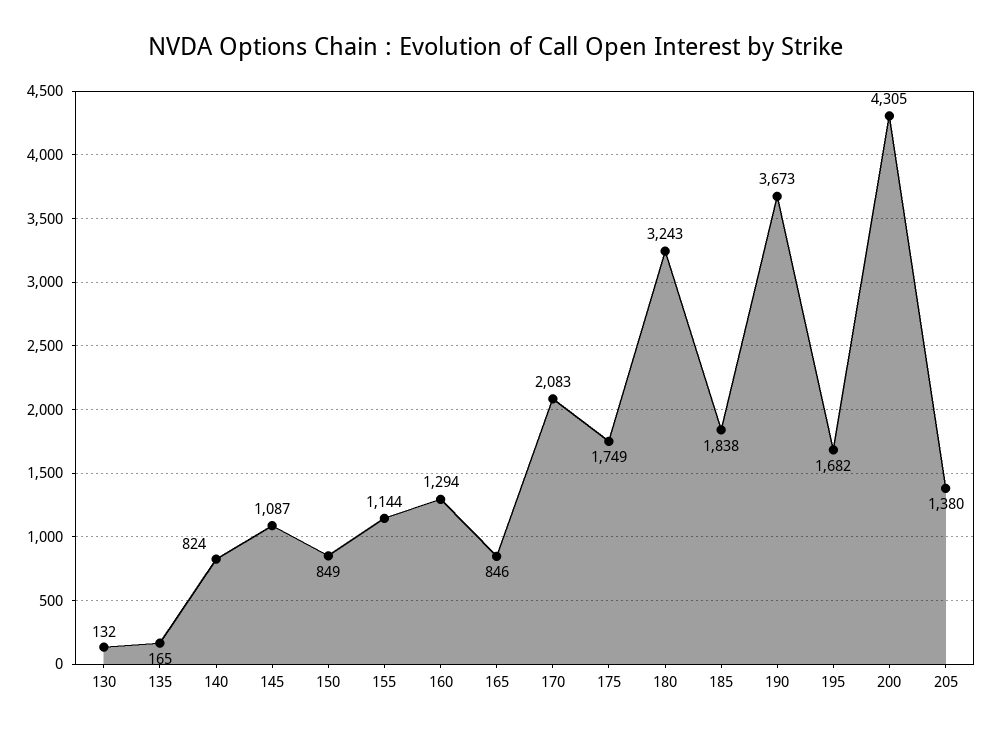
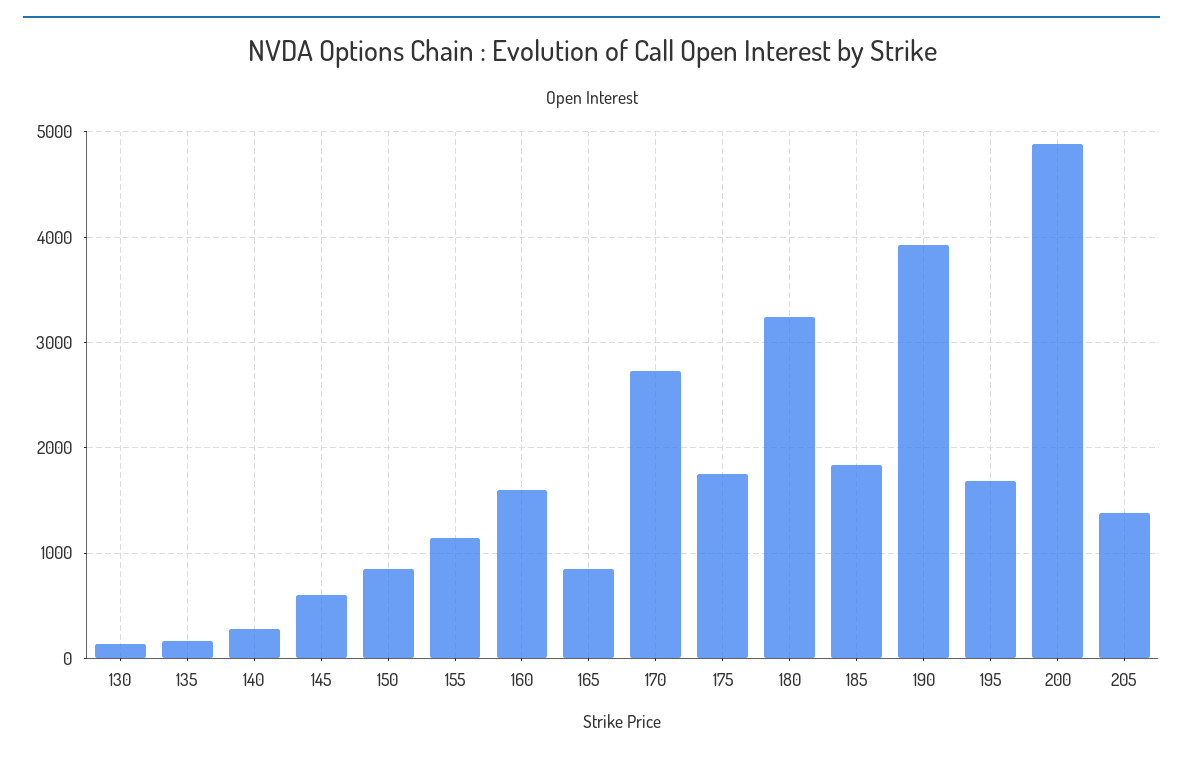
  {
    "130": 132,
    "135": 165,
-   "140": 824,
+   "140": 300,
-   "145": 1087,
+   "145": 600,
    "150": 849,
    "155": 1144,
-   "160": 1294,
+   "160": 1600,
    "165": 846,
-   "170": 2083,
+   "170": 2700,
    "175": 1749,
    "180": 3243,
    "185": 1838,
-   "190": 3673,
+   "190": 3900,
    "195": 1682,
-   "200": 4305,
+   "200": 4900,
    "205": 1380
  }

